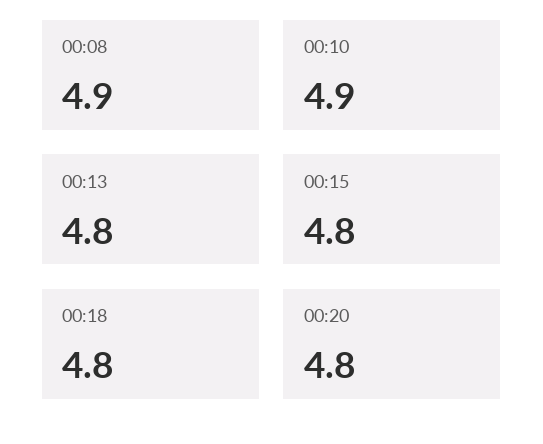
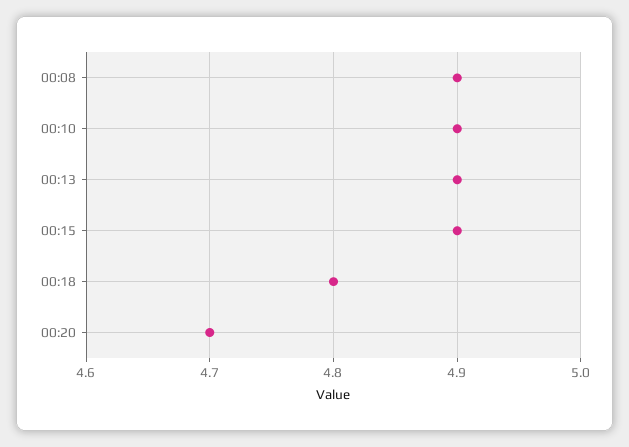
  {
    "00:08": 4.9,
    "00:10": 4.9,
-   "00:13": 4.8,
+   "00:13": 4.9,
-   "00:15": 4.8,
+   "00:15": 4.9,
    "00:18": 4.8,
-   "00:20": 4.8
+   "00:20": 4.7
  }

